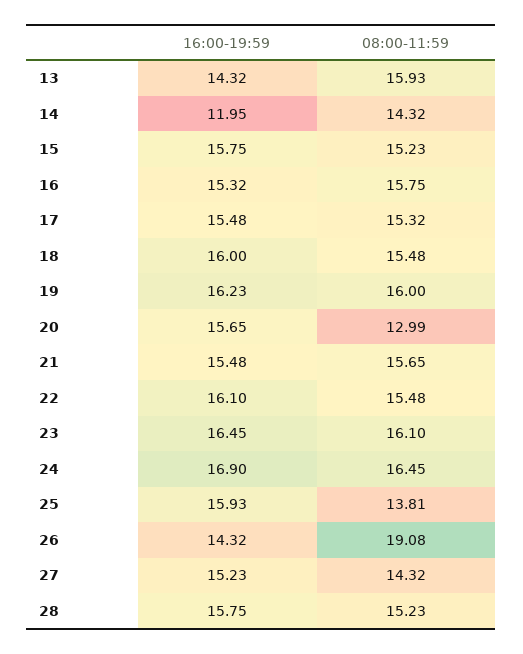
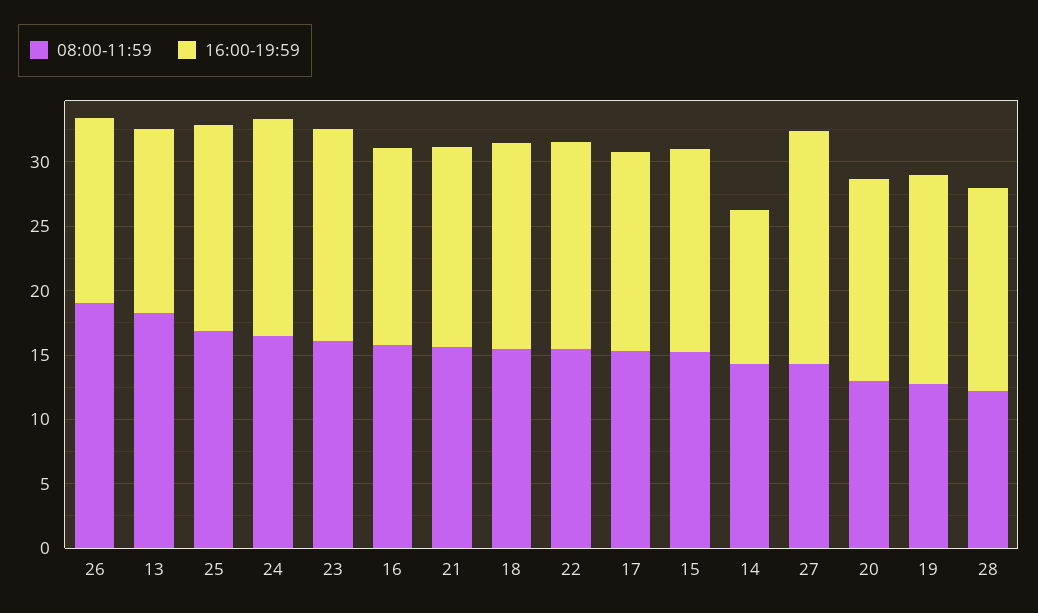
  {
    "16:00-19:59": {
      "13": 14.32,
      "14": 11.95,
      "15": 15.75,
      "16": 15.32,
      "17": 15.48,
      "18": 16,
      "19": 16.23,
      "20": 15.65,
      "21": 15.48,
      "22": 16.1,
      "23": 16.45,
      "24": 16.9,
      "25": 15.93,
      "26": 14.32,
-     "27": 15.23,
+     "27": 18,
      "28": 15.75
    },
    "08:00-11:59": {
-     "13": 15.93,
+     "13": 18,
      "14": 14.32,
      "15": 15.23,
      "16": 15.75,
      "17": 15.32,
      "18": 15.48,
-     "19": 16,
+     "19": 13,
      "20": 12.99,
      "21": 15.65,
      "22": 15.48,
      "23": 16.1,
      "24": 16.45,
-     "25": 13.81,
+     "25": 17,
      "26": 19.08,
      "27": 14.32,
-     "28": 15.23
+     "28": 12
    }
  }

